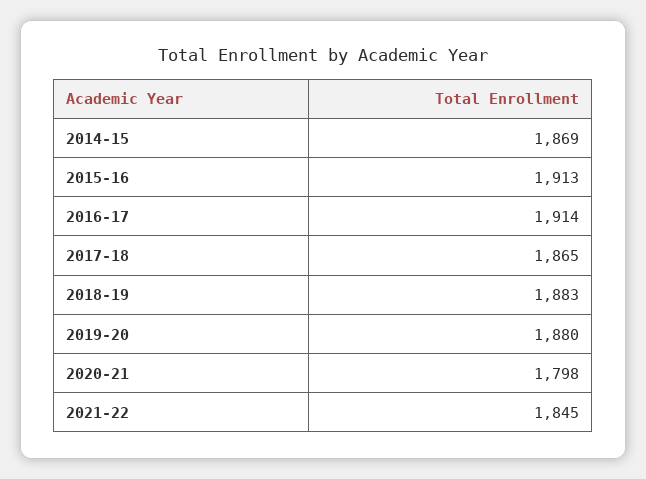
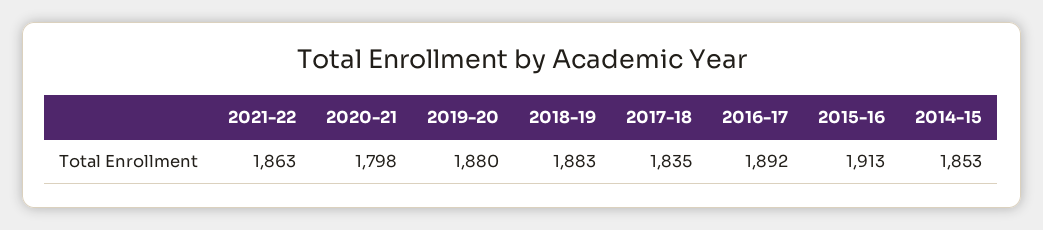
  {
-   "2014-15": 1869,
+   "2014-15": 1853,
    "2015-16": 1913,
-   "2016-17": 1914,
+   "2016-17": 1892,
-   "2017-18": 1865,
+   "2017-18": 1835,
    "2018-19": 1883,
    "2019-20": 1880,
    "2020-21": 1798,
-   "2021-22": 1845
+   "2021-22": 1863
  }

